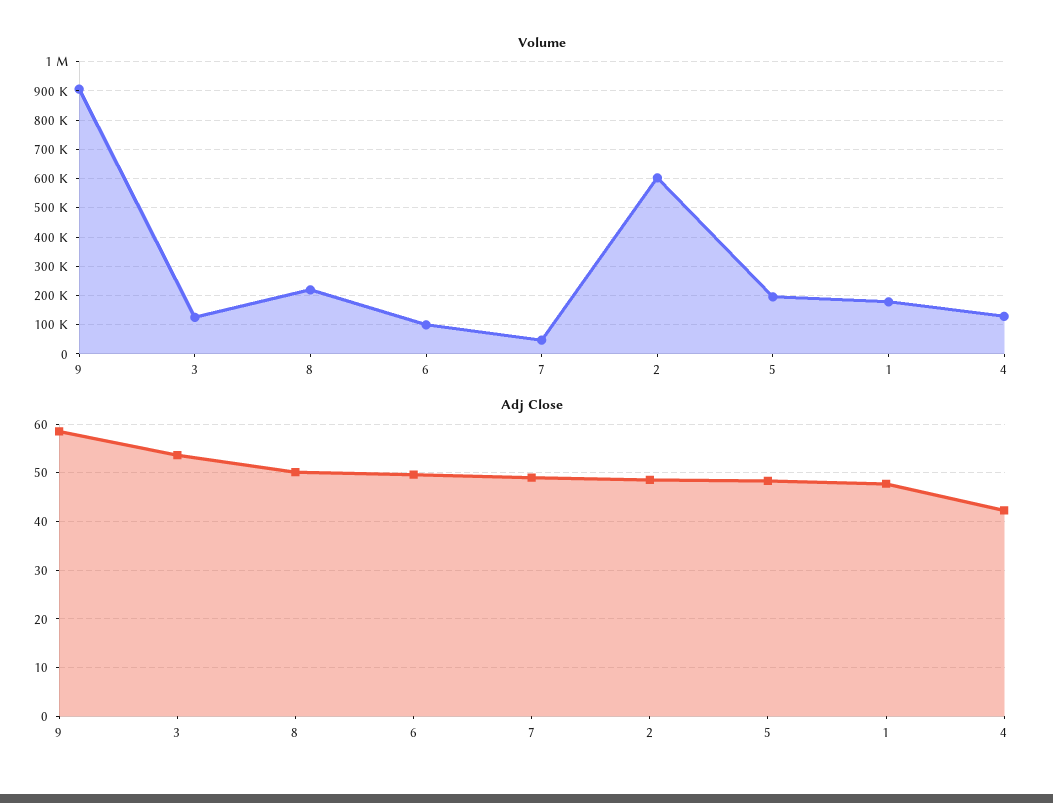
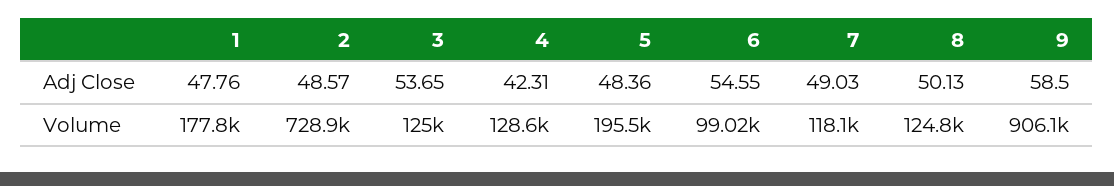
  {
    "Volume": {
      "9": 906100,
      "3": 125000,
-     "8": 225000,
+     "8": 124800,
      "6": 99020,
-     "7": 50000,
+     "7": 118100,
-     "2": 600000,
+     "2": 728900,
      "5": 195500,
      "1": 177800,
      "4": 128600
    },
    "Adj Close": {
      "9": 58.5,
      "3": 53.65,
      "8": 50.13,
-     "6": 50,
+     "6": 54.55,
      "7": 49.03,
      "2": 48.57,
      "5": 48.36,
      "1": 47.76,
      "4": 42.31
    }
  }

